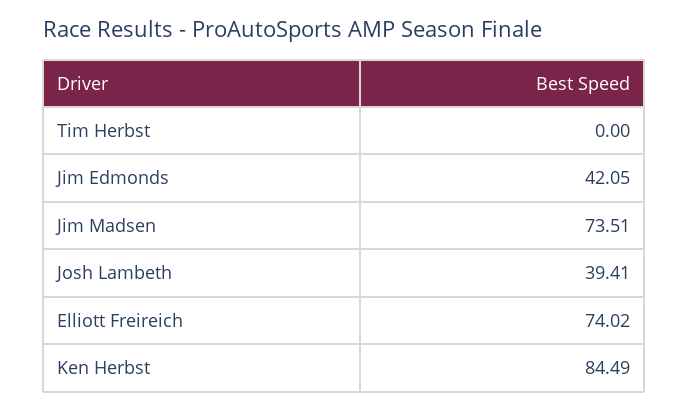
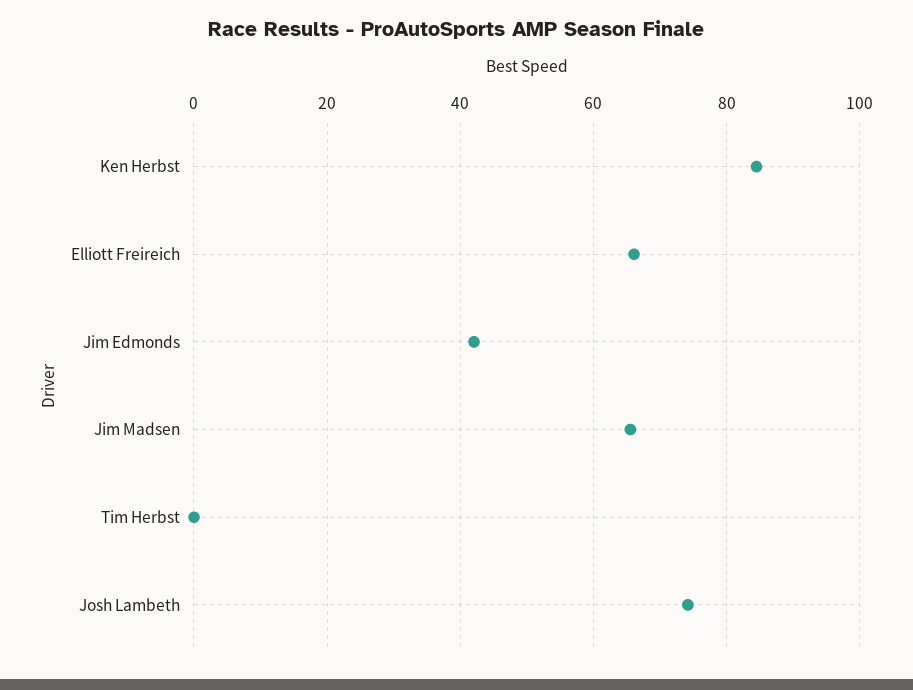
  {
    "Tim Herbst": 0,
    "Jim Edmonds": 42.05,
-   "Jim Madsen": 73.51,
+   "Jim Madsen": 66,
-   "Josh Lambeth": 39.41,
+   "Josh Lambeth": 74,
-   "Elliott Freireich": 74.02,
+   "Elliott Freireich": 66,
    "Ken Herbst": 84.49
  }

